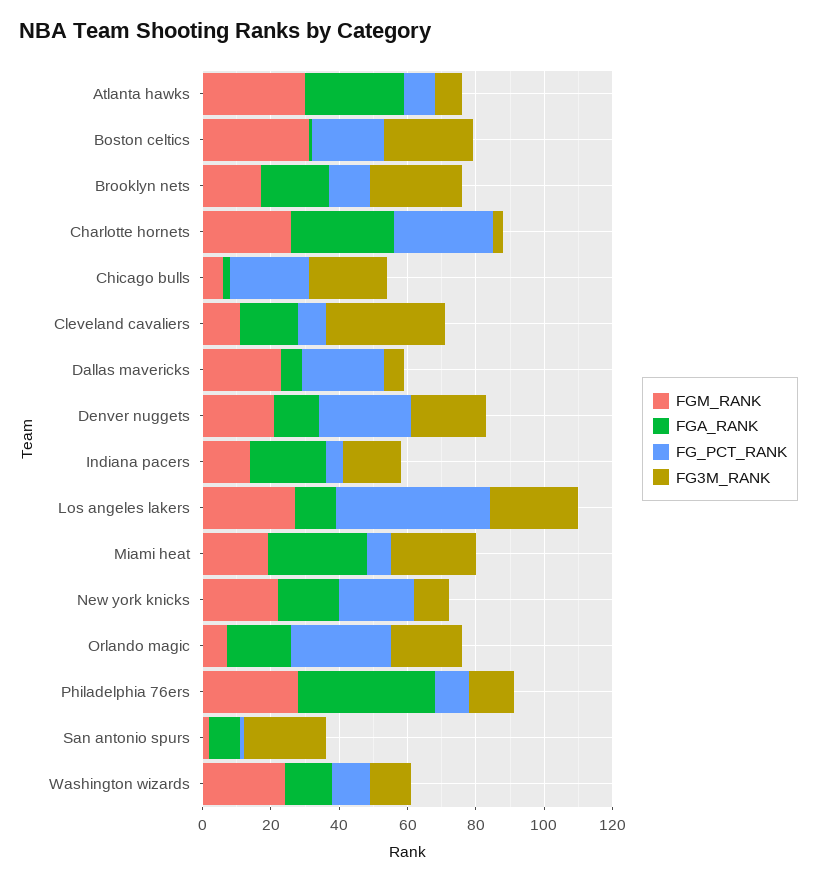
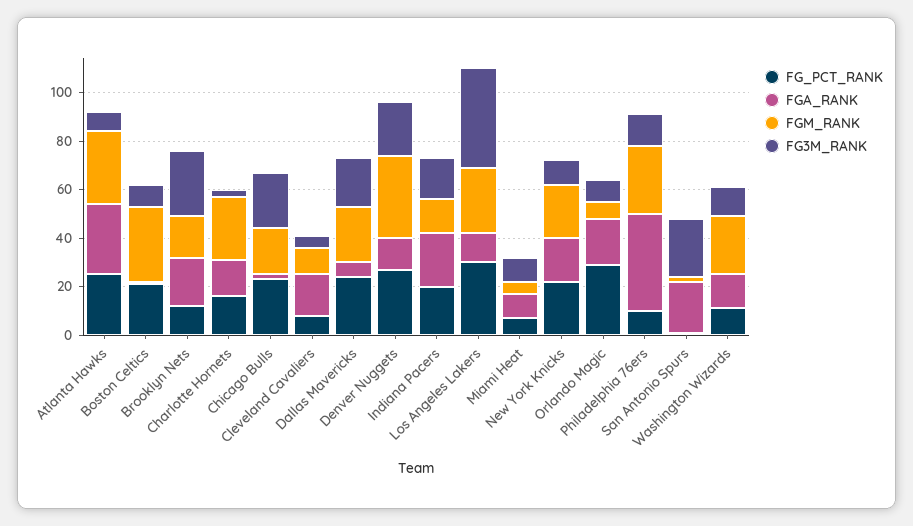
  {
    "FGM_RANK": {
      "Atlanta hawks": 30,
      "Boston celtics": 30,
      "Brooklyn nets": 15,
      "Charlotte hornets": 25,
-     "Chicago bulls": 5,
+     "Chicago bulls": 20,
      "Cleveland cavaliers": 10,
      "Dallas mavericks": 25,
-     "Denver nuggets": 20,
+     "Denver nuggets": 35,
      "Indiana pacers": 15,
      "Los angeles lakers": 25,
-     "Miami heat": 20,
+     "Miami heat": 5,
      "New york knicks": 20,
      "Orlando magic": 5,
      "Philadelphia 76ers": 30,
      "San antonio spurs": 0,
      "Washington wizards": 25
    },
    "FGA_RANK": {
      "Atlanta hawks": 30,
      "Boston celtics": 0,
      "Brooklyn nets": 20,
-     "Charlotte hornets": 30,
+     "Charlotte hornets": 15,
      "Chicago bulls": 0,
      "Cleveland cavaliers": 15,
      "Dallas mavericks": 5,
      "Denver nuggets": 15,
      "Indiana pacers": 20,
      "Los angeles lakers": 10,
-     "Miami heat": 30,
+     "Miami heat": 10,
      "New york knicks": 20,
      "Orlando magic": 20,
      "Philadelphia 76ers": 40,
-     "San antonio spurs": 10,
+     "San antonio spurs": 20,
      "Washington wizards": 15
    },
    "FG_PCT_RANK": {
-     "Atlanta hawks": 10,
+     "Atlanta hawks": 25,
      "Boston celtics": 20,
      "Brooklyn nets": 10,
-     "Charlotte hornets": 30,
+     "Charlotte hornets": 15,
      "Chicago bulls": 25,
      "Cleveland cavaliers": 10,
      "Dallas mavericks": 25,
      "Denver nuggets": 25,
-     "Indiana pacers": 5,
+     "Indiana pacers": 20,
-     "Los angeles lakers": 45,
+     "Los angeles lakers": 30,
      "Miami heat": 5,
      "New york knicks": 20,
      "Orlando magic": 30,
      "Philadelphia 76ers": 10,
      "San antonio spurs": 0,
      "Washington wizards": 10
    },
    "FG3M_RANK": {
      "Atlanta hawks": 10,
-     "Boston celtics": 25,
+     "Boston celtics": 10,
      "Brooklyn nets": 25,
      "Charlotte hornets": 5,
      "Chicago bulls": 25,
-     "Cleveland cavaliers": 35,
+     "Cleveland cavaliers": 5,
-     "Dallas mavericks": 5,
+     "Dallas mavericks": 20,
      "Denver nuggets": 20,
      "Indiana pacers": 15,
-     "Los angeles lakers": 25,
+     "Los angeles lakers": 40,
-     "Miami heat": 25,
+     "Miami heat": 10,
      "New york knicks": 10,
-     "Orlando magic": 20,
+     "Orlando magic": 10,
      "Philadelphia 76ers": 15,
      "San antonio spurs": 25,
      "Washington wizards": 10
    }
  }

